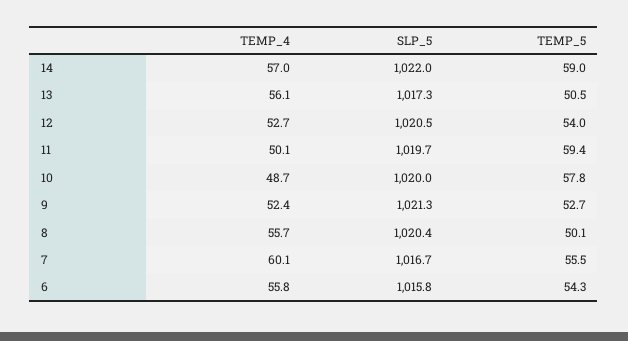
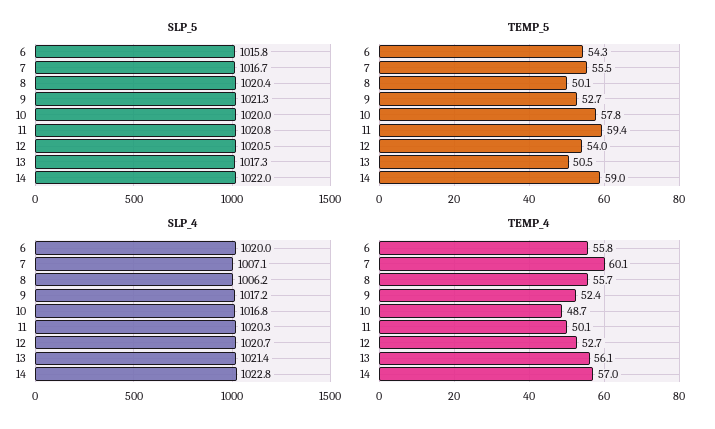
  {
    "TEMP_4": {
      "14": 57,
      "13": 56.1,
      "12": 52.7,
      "11": 50.1,
      "10": 48.7,
      "9": 52.4,
      "8": 55.7,
      "7": 60.1,
      "6": 55.8
    },
    "SLP_5": {
      "14": 1022,
      "13": 1017.3,
      "12": 1020.5,
-     "11": 1019.7,
+     "11": 1020.8,
      "10": 1020,
      "9": 1021.3,
      "8": 1020.4,
      "7": 1016.7,
      "6": 1015.8
    },
    "TEMP_5": {
      "14": 59,
      "13": 50.5,
      "12": 54,
      "11": 59.4,
      "10": 57.8,
      "9": 52.7,
      "8": 50.1,
      "7": 55.5,
      "6": 54.3
-   }
+   },
+   "SLP_4": {
+     "6": 1020,
+     "7": 1007.1,
+     "8": 1006.2,
+     "9": 1017.2,
+     "10": 1016.8,
+     "11": 1020.3,
+     "12": 1020.7,
+     "13": 1021.4,
+     "14": 1022.8
+   }
  }

